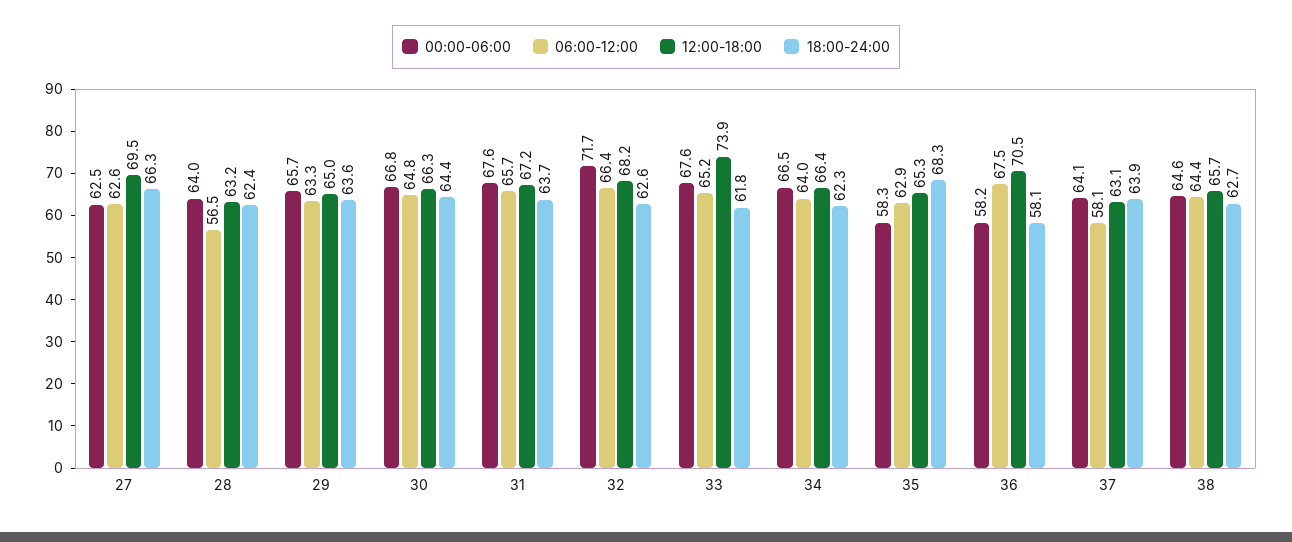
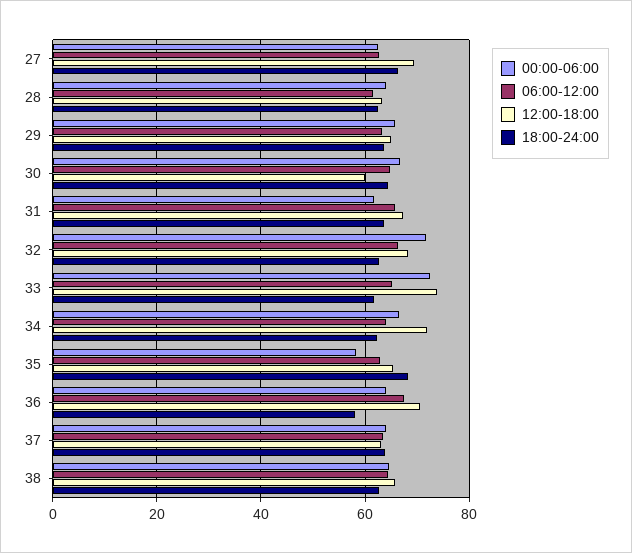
  {
    "00:00-06:00": {
      "27": 62.5,
      "28": 64,
      "29": 65.7,
      "30": 66.8,
-     "31": 67.6,
+     "31": 62,
      "32": 71.7,
-     "33": 67.6,
+     "33": 72,
      "34": 66.5,
      "35": 58.3,
-     "36": 58.2,
+     "36": 64,
      "37": 64.1,
      "38": 64.6
    },
    "06:00-12:00": {
      "27": 62.6,
-     "28": 56.5,
+     "28": 62,
      "29": 63.3,
      "30": 64.8,
      "31": 65.7,
      "32": 66.4,
      "33": 65.2,
      "34": 64,
      "35": 62.9,
      "36": 67.5,
-     "37": 58.1,
+     "37": 64,
      "38": 64.4
    },
    "12:00-18:00": {
      "27": 69.5,
      "28": 63.2,
      "29": 65,
-     "30": 66.3,
+     "30": 60,
      "31": 67.2,
      "32": 68.2,
      "33": 73.9,
-     "34": 66.4,
+     "34": 72,
      "35": 65.3,
      "36": 70.5,
      "37": 63.1,
      "38": 65.7
    },
    "18:00-24:00": {
      "27": 66.3,
      "28": 62.4,
      "29": 63.6,
      "30": 64.4,
      "31": 63.7,
      "32": 62.6,
      "33": 61.8,
      "34": 62.3,
      "35": 68.3,
      "36": 58.1,
      "37": 63.9,
      "38": 62.7
    }
  }

